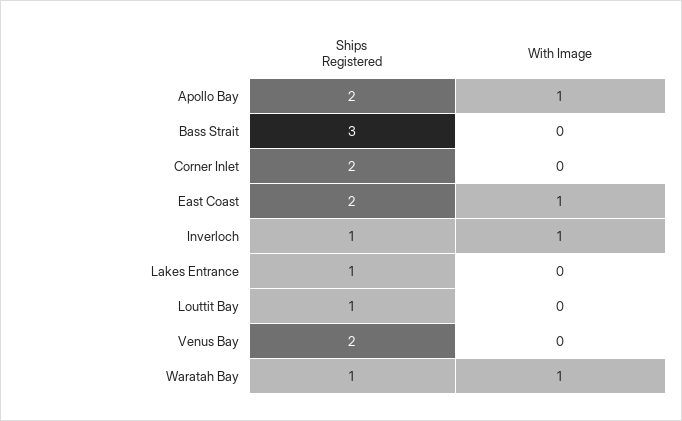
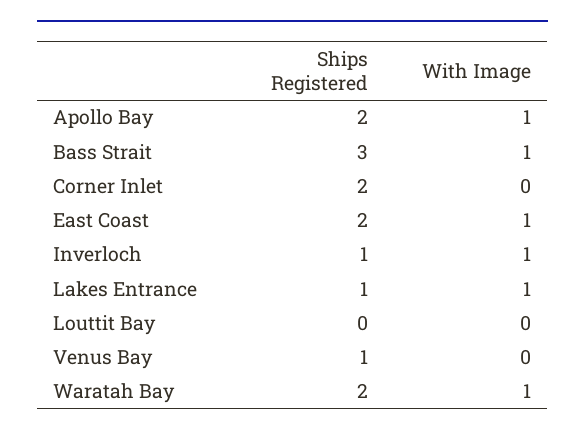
  {
    "Ships Registered": {
      "Apollo Bay": 2,
      "Bass Strait": 3,
      "Corner Inlet": 2,
      "East Coast": 2,
      "Inverloch": 1,
      "Lakes Entrance": 1,
-     "Louttit Bay": 1,
+     "Louttit Bay": 0,
-     "Venus Bay": 2,
+     "Venus Bay": 1,
-     "Waratah Bay": 1
+     "Waratah Bay": 2
    },
    "With Image": {
      "Apollo Bay": 1,
-     "Bass Strait": 0,
+     "Bass Strait": 1,
      "Corner Inlet": 0,
      "East Coast": 1,
      "Inverloch": 1,
-     "Lakes Entrance": 0,
+     "Lakes Entrance": 1,
      "Louttit Bay": 0,
      "Venus Bay": 0,
      "Waratah Bay": 1
    }
  }

